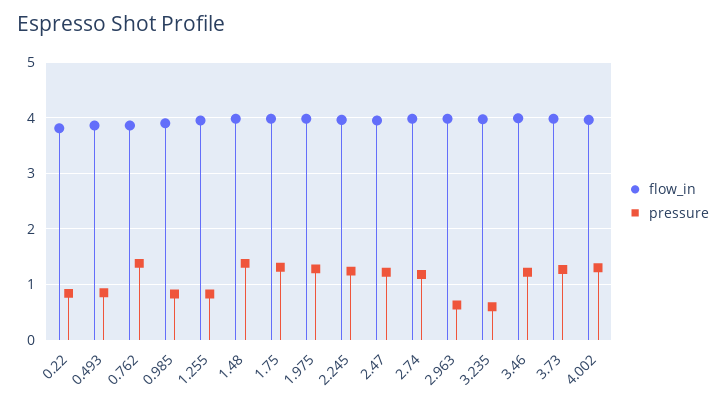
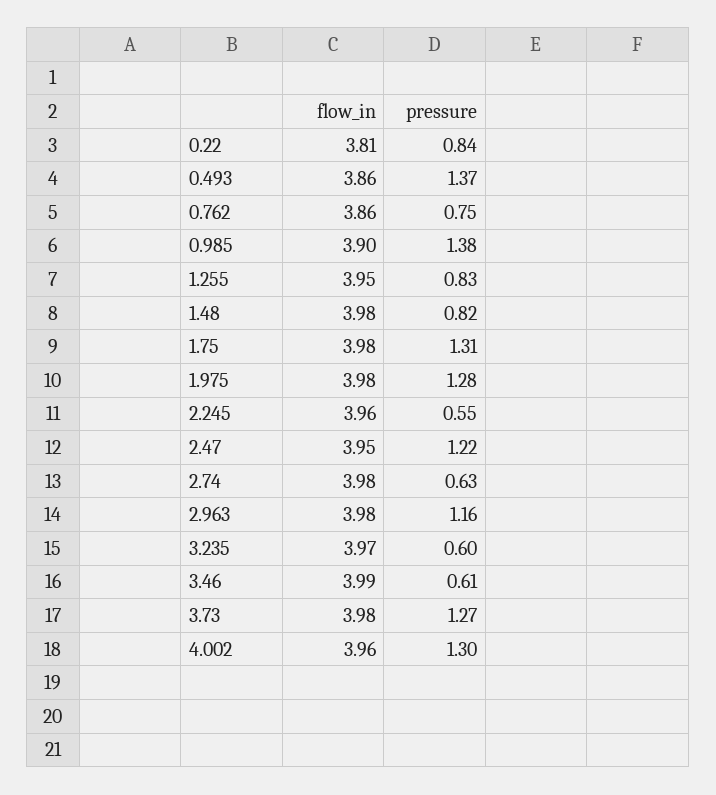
  {
    "flow_in": {
      "0.22": 3.81,
      "0.493": 3.86,
      "0.762": 3.86,
      "0.985": 3.9,
      "1.255": 3.95,
      "1.48": 3.98,
      "1.75": 3.98,
      "1.975": 3.98,
      "2.245": 3.96,
      "2.47": 3.95,
      "2.74": 3.98,
      "2.963": 3.98,
      "3.235": 3.97,
      "3.46": 3.99,
      "3.73": 3.98,
      "4.002": 3.96
    },
    "pressure": {
      "0.22": 0.84,
-     "0.493": 0.8,
+     "0.493": 1.37,
-     "0.762": 1.4,
+     "0.762": 0.75,
-     "0.985": 0.8,
+     "0.985": 1.38,
      "1.255": 0.83,
-     "1.48": 1.4,
+     "1.48": 0.82,
      "1.75": 1.31,
      "1.975": 1.28,
-     "2.245": 1.2,
+     "2.245": 0.55,
      "2.47": 1.22,
-     "2.74": 1.2,
+     "2.74": 0.63,
-     "2.963": 0.6,
+     "2.963": 1.16,
      "3.235": 0.6,
-     "3.46": 1.2,
+     "3.46": 0.61,
      "3.73": 1.27,
      "4.002": 1.3
    }
  }

